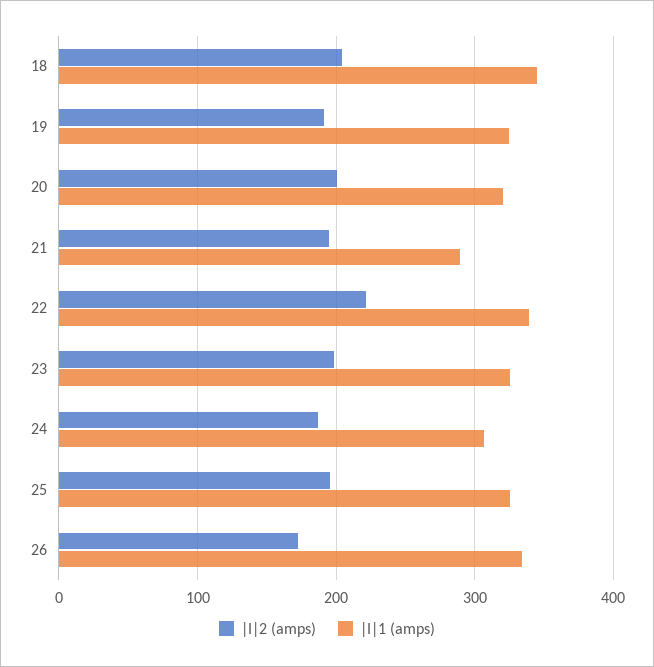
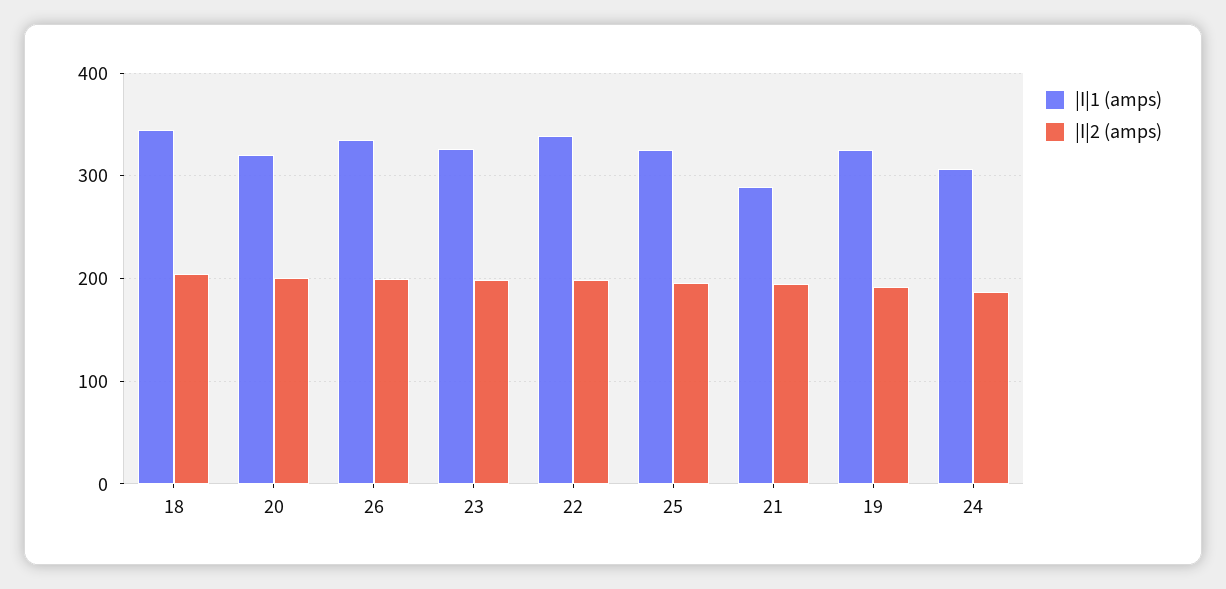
  {
    "|I|2 (amps)": {
      "18": 200,
      "19": 190,
      "20": 200,
      "21": 190,
-     "22": 220,
+     "22": 200,
      "23": 200,
      "24": 190,
      "25": 200,
-     "26": 170
+     "26": 200
    },
    "|I|1 (amps)": {
      "18": 340,
      "19": 320,
      "20": 320,
      "21": 290,
      "22": 340,
      "23": 330,
      "24": 310,
      "25": 330,
      "26": 330
    }
  }

